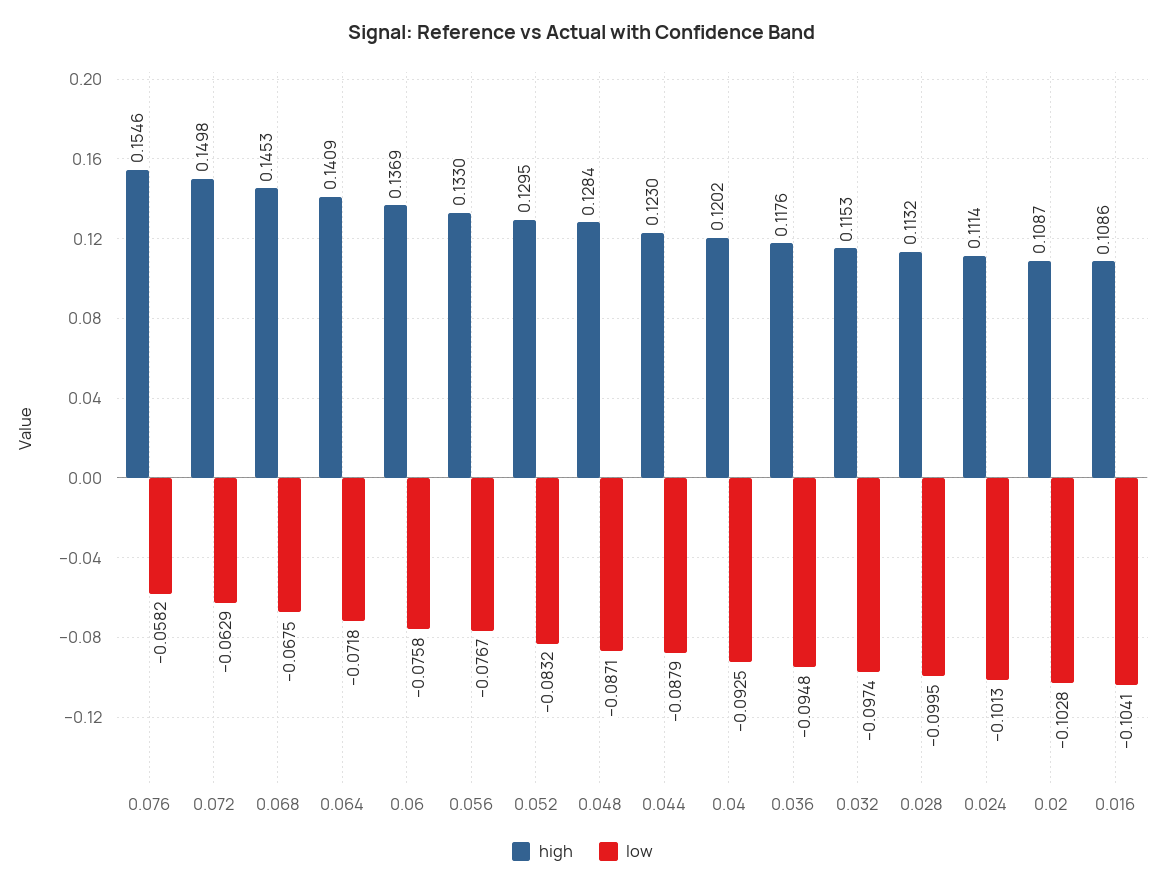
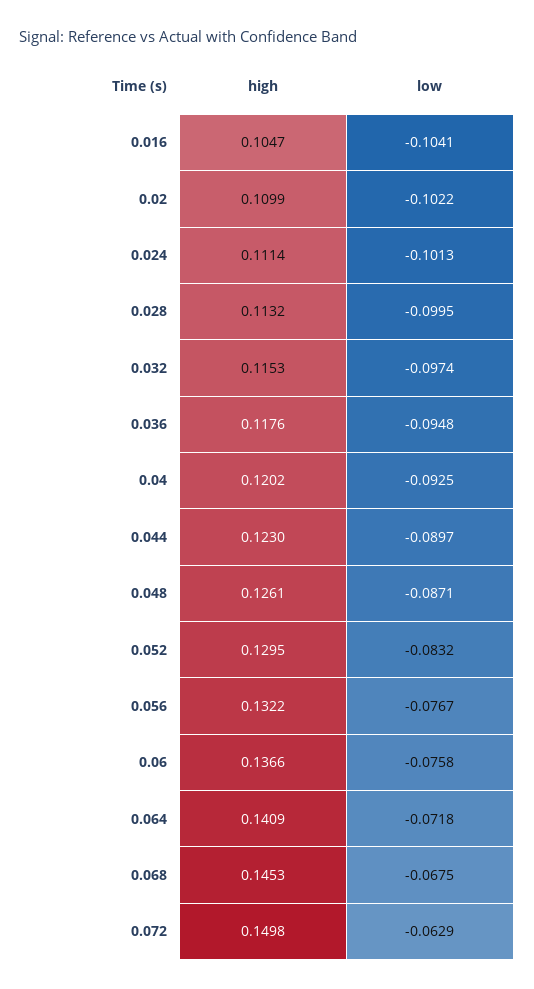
  {
    "high": {
-     "0.076": 0.1546,
      "0.072": 0.1498,
      "0.068": 0.1453,
      "0.064": 0.1409,
-     "0.06": 0.1369,
+     "0.06": 0.1366,
-     "0.056": 0.133,
+     "0.056": 0.1322,
      "0.052": 0.1295,
-     "0.048": 0.1284,
+     "0.048": 0.1261,
      "0.044": 0.123,
      "0.04": 0.1202,
      "0.036": 0.1176,
      "0.032": 0.1153,
      "0.028": 0.1132,
      "0.024": 0.1114,
-     "0.02": 0.1087,
+     "0.02": 0.1099,
-     "0.016": 0.1086
+     "0.016": 0.1047
    },
    "low": {
-     "0.076": -0.0582,
      "0.072": -0.0629,
      "0.068": -0.0675,
      "0.064": -0.0718,
      "0.06": -0.0758,
      "0.056": -0.0767,
      "0.052": -0.0832,
      "0.048": -0.0871,
-     "0.044": -0.0879,
+     "0.044": -0.0897,
      "0.04": -0.0925,
      "0.036": -0.0948,
      "0.032": -0.0974,
      "0.028": -0.0995,
      "0.024": -0.1013,
-     "0.02": -0.1028,
+     "0.02": -0.1022,
      "0.016": -0.1041
    }
  }

